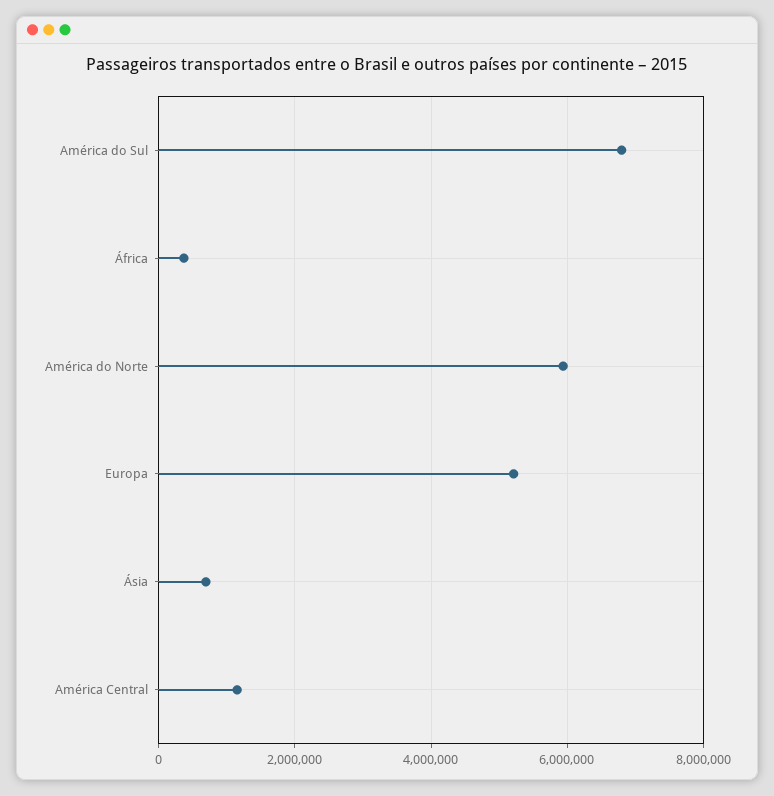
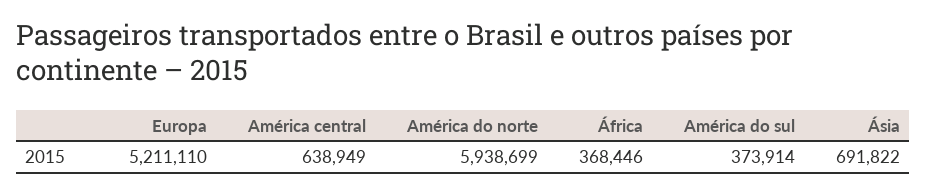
  {
-   "América do Sul": 6800000,
+   "América do Sul": 373914,
    "África": 368446,
    "América do Norte": 5938699,
    "Europa": 5211110,
    "Ásia": 691822,
-   "América Central": 1200000
+   "América Central": 638949
  }

